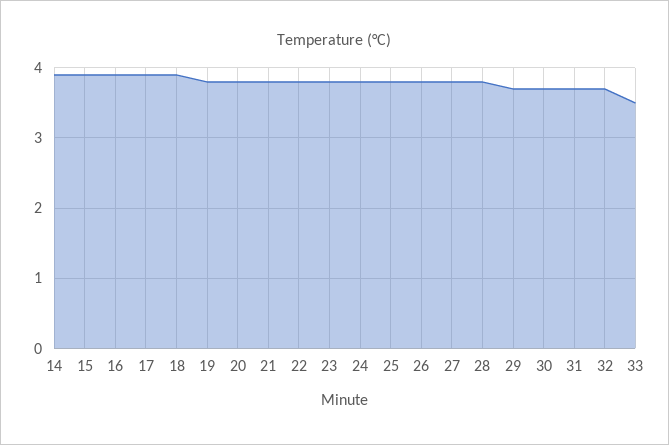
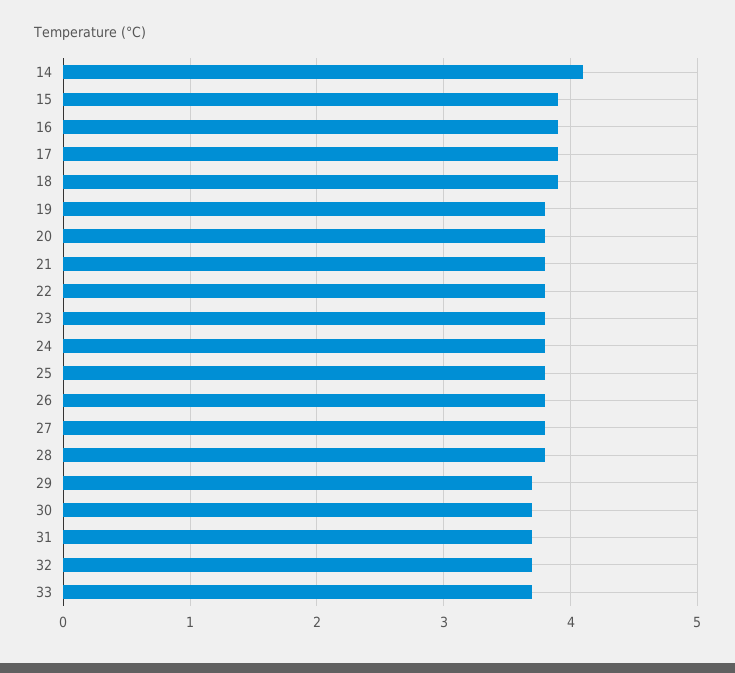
  {
-   "14": 3.9,
+   "14": 4.1,
    "15": 3.9,
    "16": 3.9,
    "17": 3.9,
    "18": 3.9,
    "19": 3.8,
    "20": 3.8,
    "21": 3.8,
    "22": 3.8,
    "23": 3.8,
    "24": 3.8,
    "25": 3.8,
    "26": 3.8,
    "27": 3.8,
    "28": 3.8,
    "29": 3.7,
    "30": 3.7,
    "31": 3.7,
    "32": 3.7,
-   "33": 3.5
+   "33": 3.7
  }

